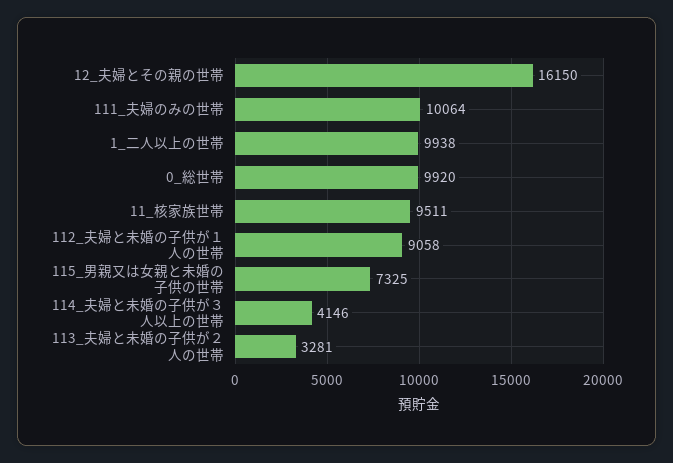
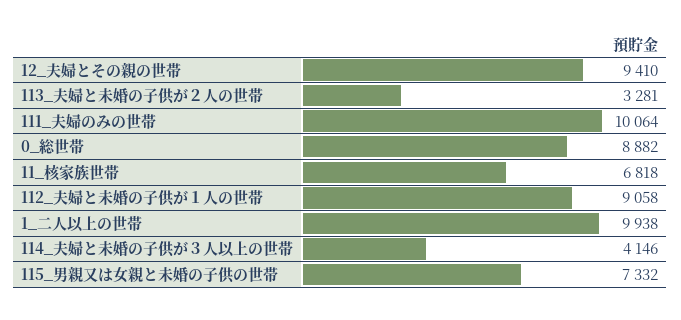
  {
-   "12_夫婦とその親の世帯": 16150,
+   "12_夫婦とその親の世帯": 9410,
    "111_夫婦のみの世帯": 10064,
    "1_二人以上の世帯": 9938,
-   "0_総世帯": 9920,
+   "0_総世帯": 8882,
-   "11_核家族世帯": 9511,
+   "11_核家族世帯": 6818,
    "112_夫婦と未婚の子供が１人の世帯": 9058,
-   "115_男親又は女親と未婚の子供の世帯": 7325,
+   "115_男親又は女親と未婚の子供の世帯": 7332,
    "114_夫婦と未婚の子供が３人以上の世帯": 4146,
    "113_夫婦と未婚の子供が２人の世帯": 3281
  }

